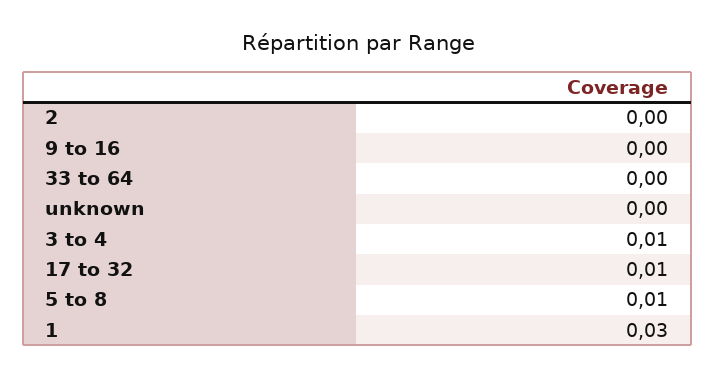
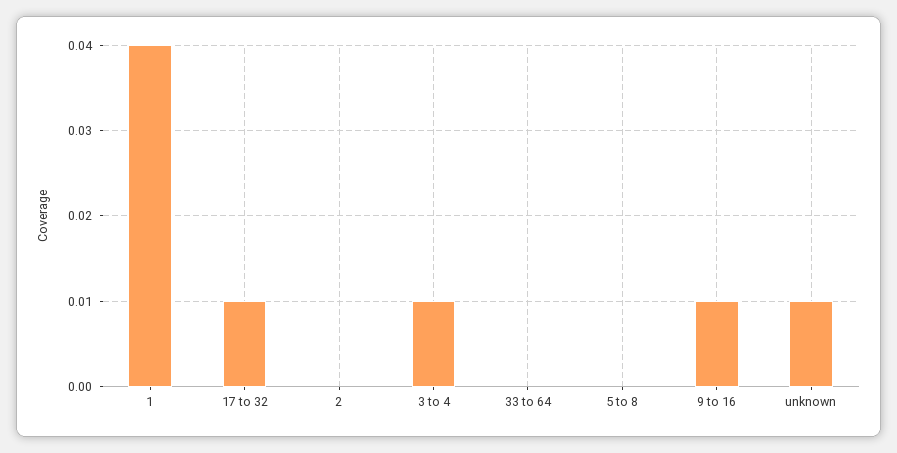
  {
    "2": 0,
-   "9 to 16": 0,
+   "9 to 16": 0.01,
    "33 to 64": 0,
-   "unknown": 0,
+   "unknown": 0.01,
    "3 to 4": 0.01,
    "17 to 32": 0.01,
-   "5 to 8": 0.01,
+   "5 to 8": 0,
-   "1": 0.03
+   "1": 0.04
  }

